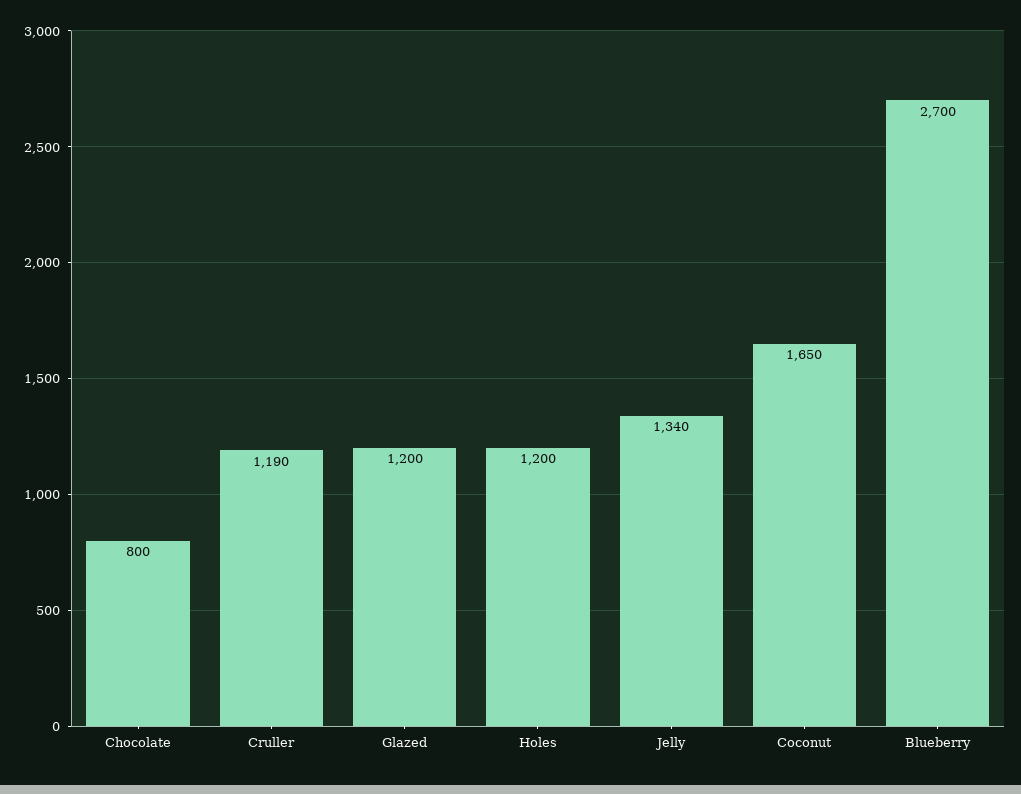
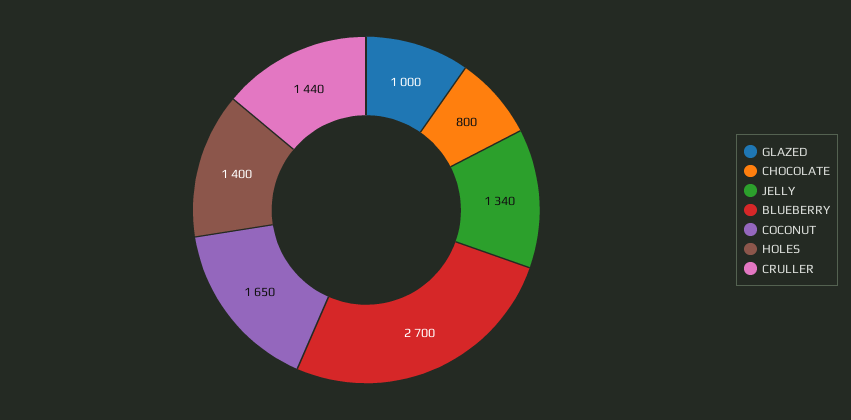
  {
    "Chocolate": 800,
-   "Cruller": 1190,
+   "Cruller": 1440,
-   "Glazed": 1200,
+   "Glazed": 1000,
-   "Holes": 1200,
+   "Holes": 1400,
    "Jelly": 1340,
    "Coconut": 1650,
    "Blueberry": 2700
  }

